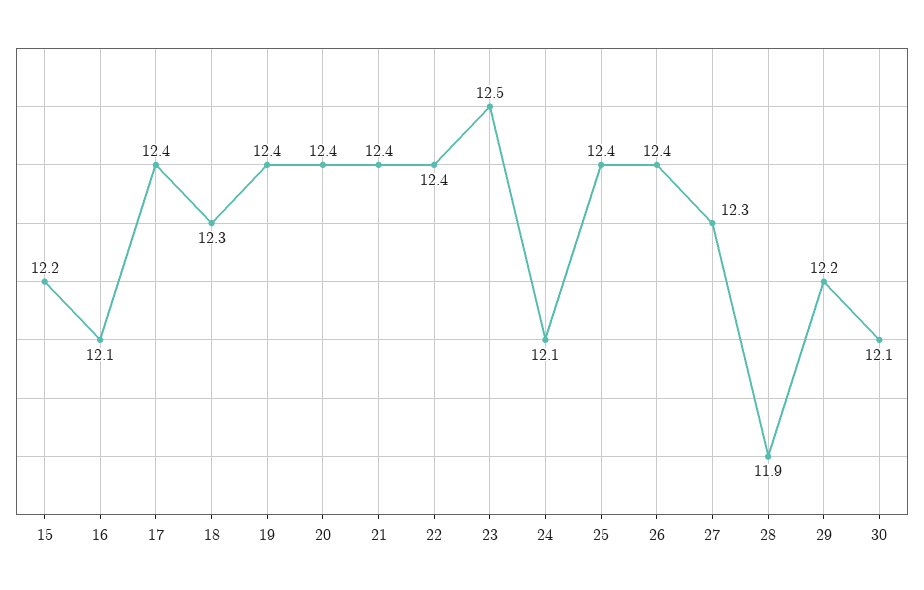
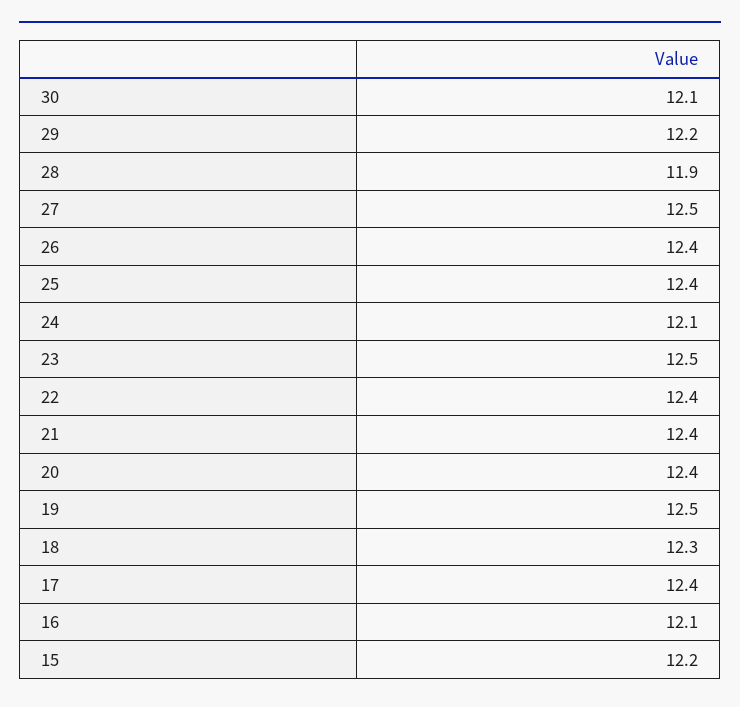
  {
    "15": 12.2,
    "16": 12.1,
    "17": 12.4,
    "18": 12.3,
-   "19": 12.4,
+   "19": 12.5,
    "20": 12.4,
    "21": 12.4,
    "22": 12.4,
    "23": 12.5,
    "24": 12.1,
    "25": 12.4,
    "26": 12.4,
-   "27": 12.3,
+   "27": 12.5,
    "28": 11.9,
    "29": 12.2,
    "30": 12.1
  }

